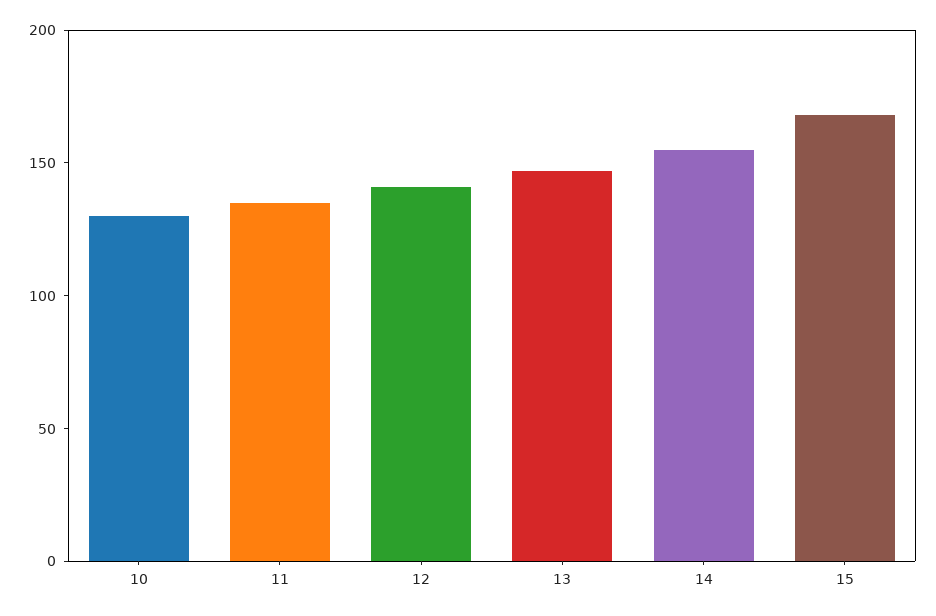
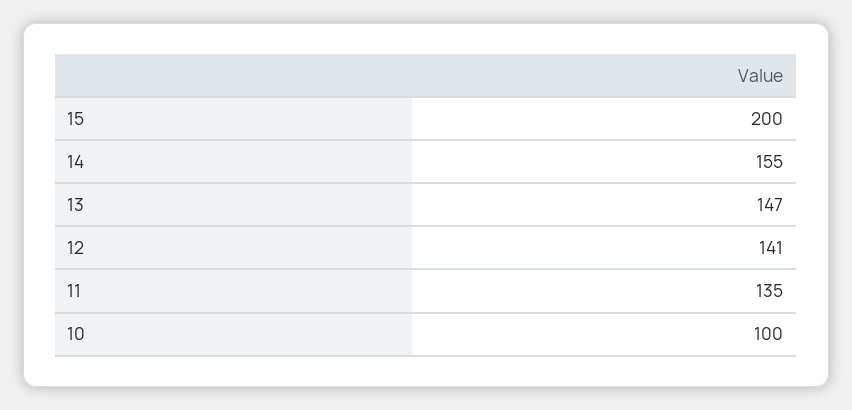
  {
-   "10": 130,
+   "10": 100,
    "11": 135,
    "12": 141,
    "13": 147,
    "14": 155,
-   "15": 170
+   "15": 200
  }

